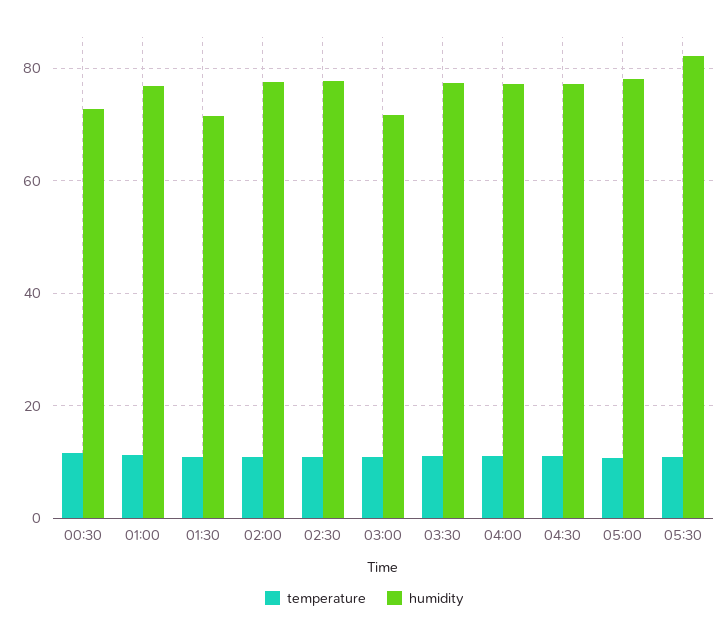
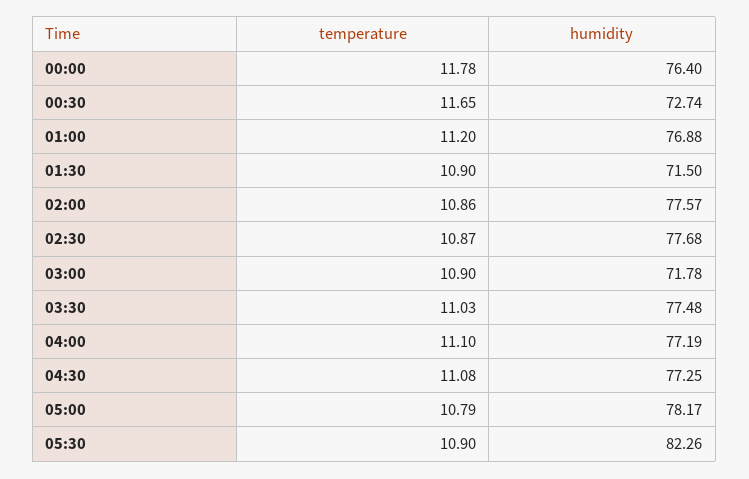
  {
    "temperature": {
      "00:30": 11.65,
      "01:00": 11.2,
      "01:30": 10.9,
      "02:00": 10.86,
      "02:30": 10.87,
      "03:00": 10.9,
      "03:30": 11.03,
      "04:00": 11.1,
      "04:30": 11.08,
      "05:00": 10.79,
-     "05:30": 10.9
+     "05:30": 10.9,
+     "00:00": 11.78
    },
    "humidity": {
      "00:30": 72.74,
      "01:00": 76.88,
      "01:30": 71.5,
      "02:00": 77.57,
      "02:30": 77.68,
      "03:00": 71.78,
      "03:30": 77.48,
      "04:00": 77.19,
      "04:30": 77.25,
      "05:00": 78.17,
-     "05:30": 82.26
+     "05:30": 82.26,
+     "00:00": 76.4
    }
  }

